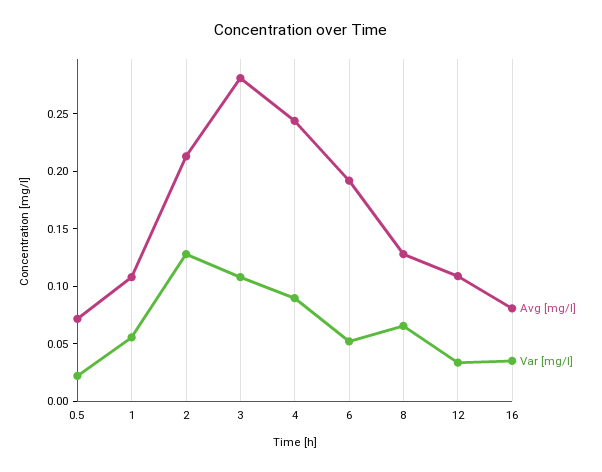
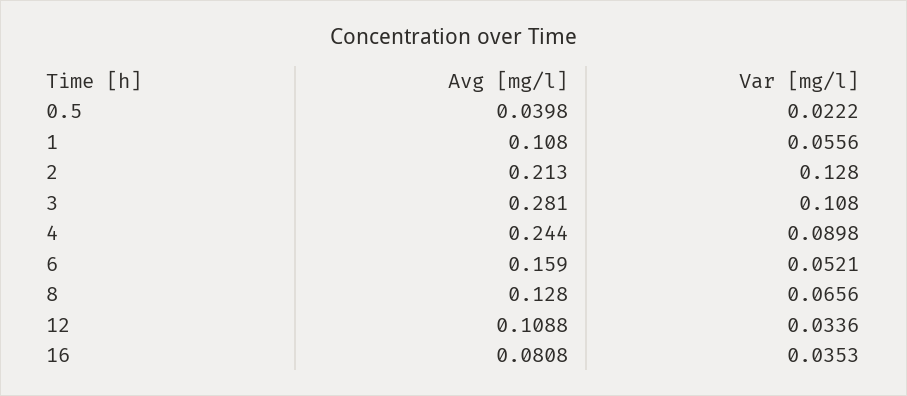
  {
    "Avg [mg/l]": {
-     "0.5": 0.07,
+     "0.5": 0.0398,
      "1": 0.108,
      "2": 0.213,
      "3": 0.281,
      "4": 0.244,
-     "6": 0.19,
+     "6": 0.159,
      "8": 0.128,
      "12": 0.1088,
      "16": 0.0808
    },
    "Var [mg/l]": {
      "0.5": 0.0222,
      "1": 0.0556,
      "2": 0.128,
      "3": 0.108,
      "4": 0.0898,
      "6": 0.0521,
      "8": 0.0656,
      "12": 0.0336,
      "16": 0.0353
    }
  }

